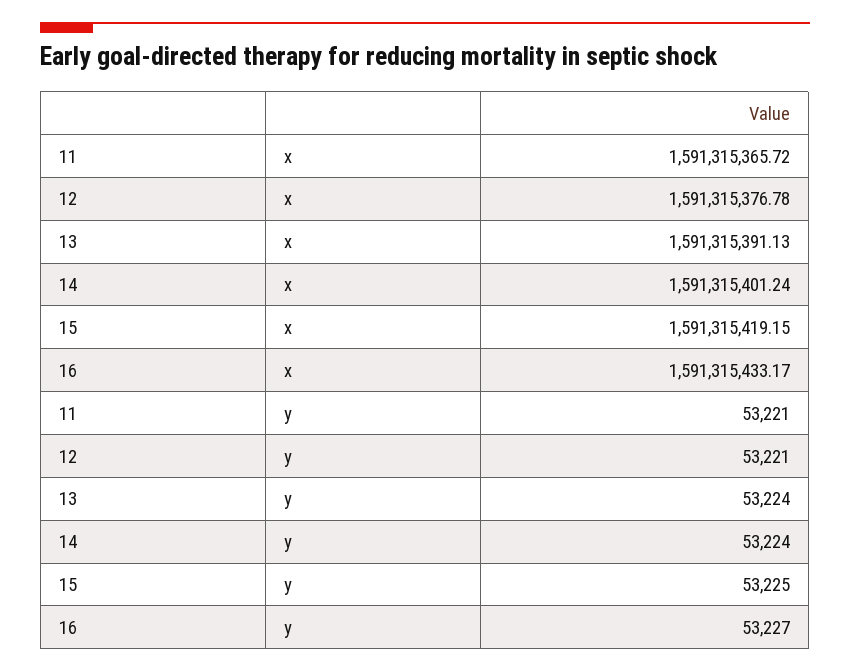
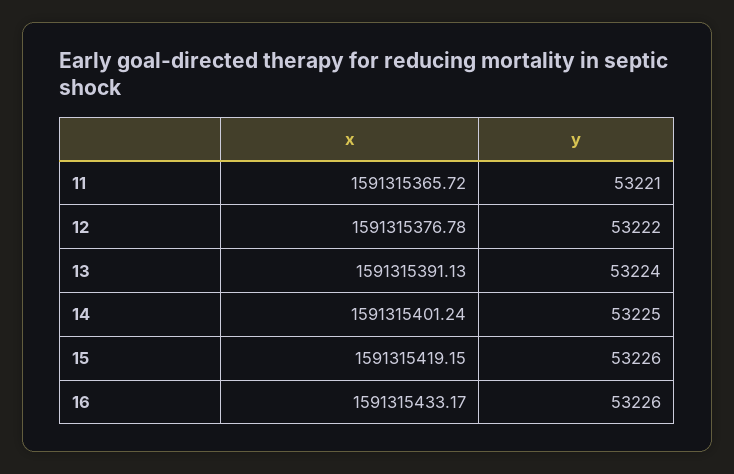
  {
    "11": {
      "x": 1591315365.72,
      "y": 53221
    },
    "12": {
      "x": 1591315376.78,
-     "y": 53221
+     "y": 53222
    },
    "13": {
      "x": 1591315391.13,
      "y": 53224
    },
    "14": {
      "x": 1591315401.24,
-     "y": 53224
+     "y": 53225
    },
    "15": {
      "x": 1591315419.15,
-     "y": 53225
+     "y": 53226
    },
    "16": {
      "x": 1591315433.17,
-     "y": 53227
+     "y": 53226
    }
  }

